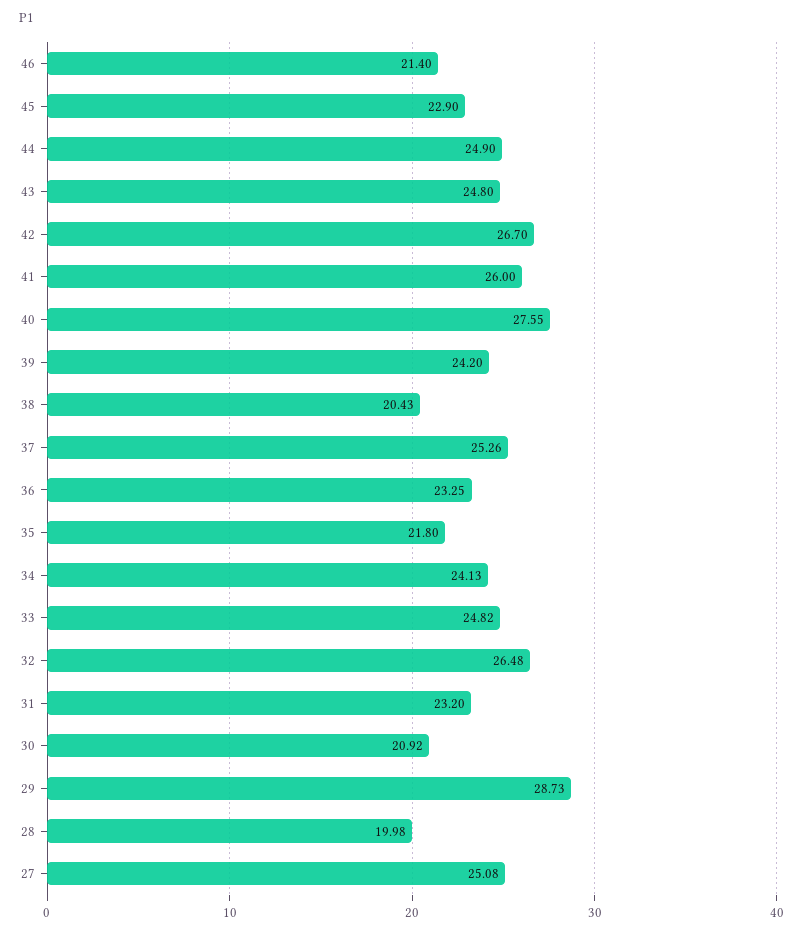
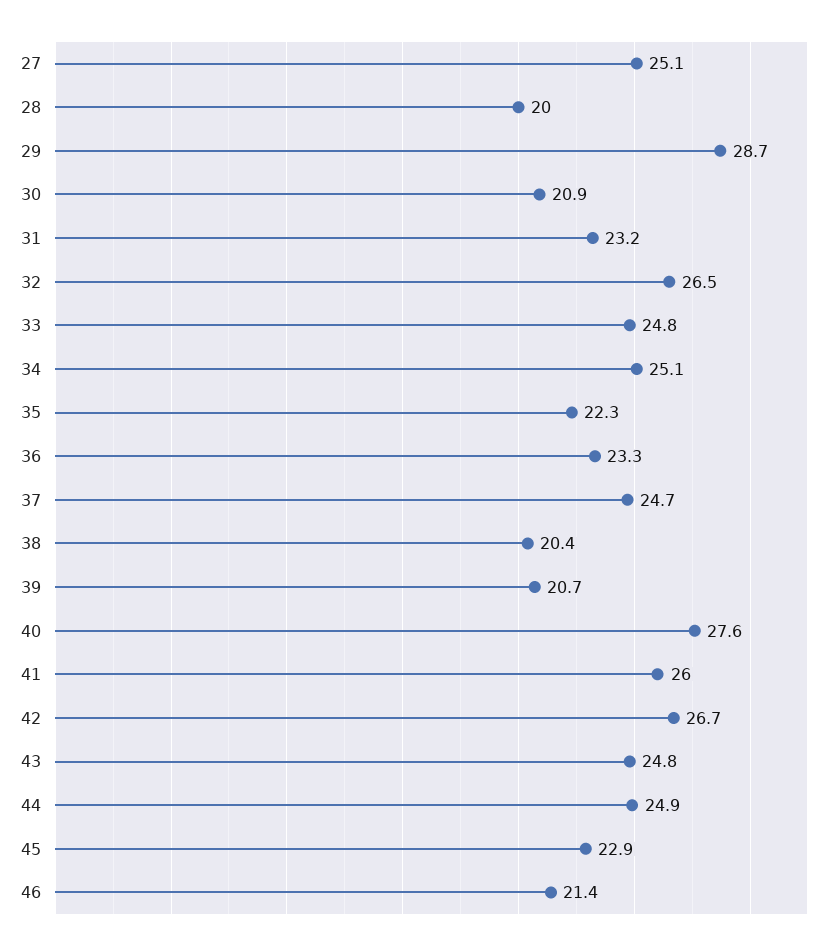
  {
    "46": 21.4,
    "45": 22.9,
    "44": 24.9,
    "43": 24.8,
    "42": 26.7,
    "41": 26,
    "40": 27.55,
-   "39": 24.2,
+   "39": 20.7,
    "38": 20.43,
-   "37": 25.26,
+   "37": 24.7,
    "36": 23.25,
-   "35": 21.8,
+   "35": 22.3,
-   "34": 24.13,
+   "34": 25.1,
    "33": 24.82,
    "32": 26.48,
    "31": 23.2,
    "30": 20.92,
    "29": 28.73,
    "28": 19.98,
    "27": 25.08
  }

